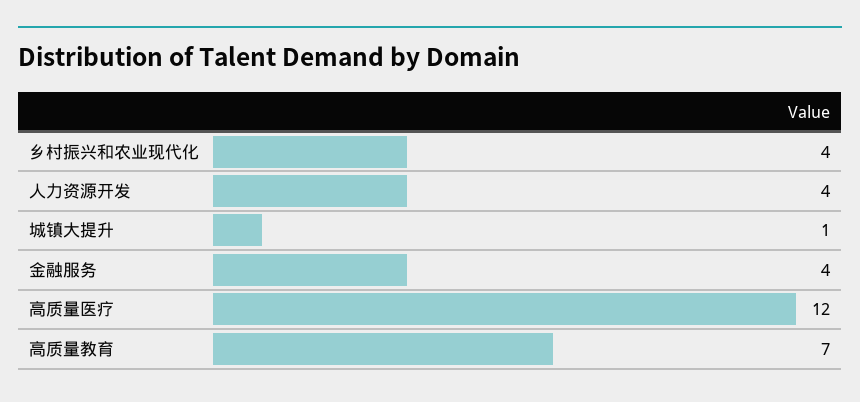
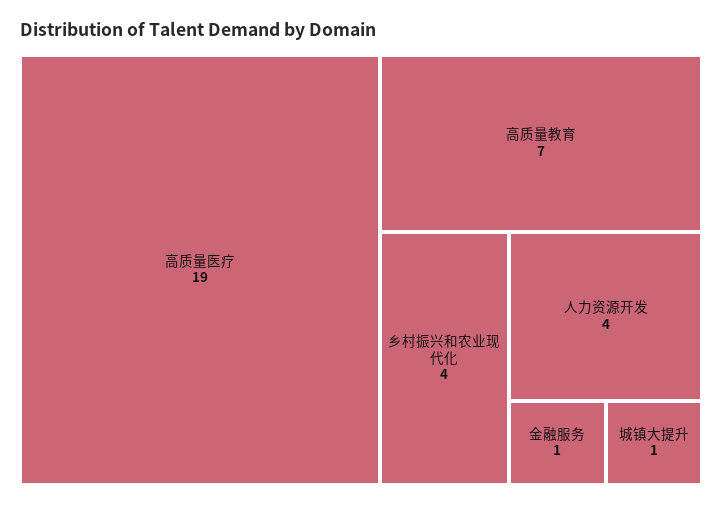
  {
    "乡村振兴和农业现代化": 4,
    "人力资源开发": 4,
    "城镇大提升": 1,
-   "金融服务": 4,
+   "金融服务": 1,
-   "高质量医疗": 12,
+   "高质量医疗": 19,
    "高质量教育": 7
  }

